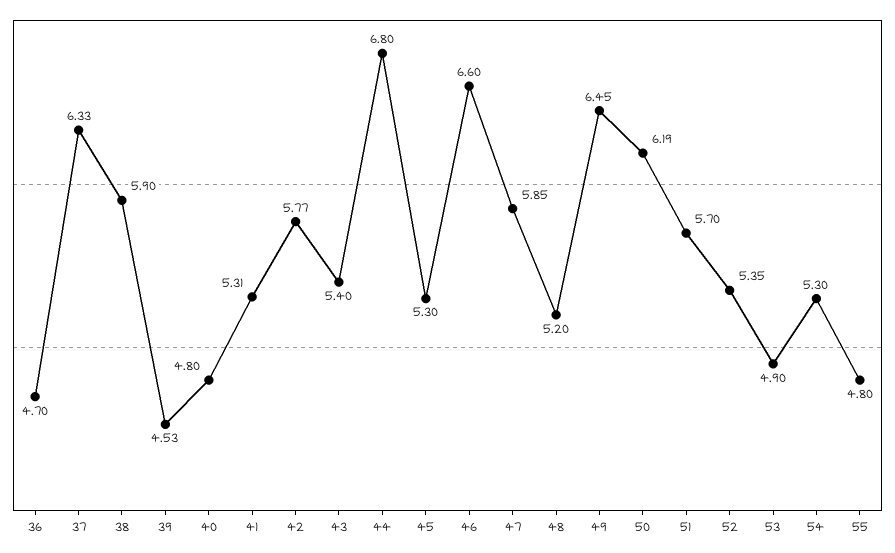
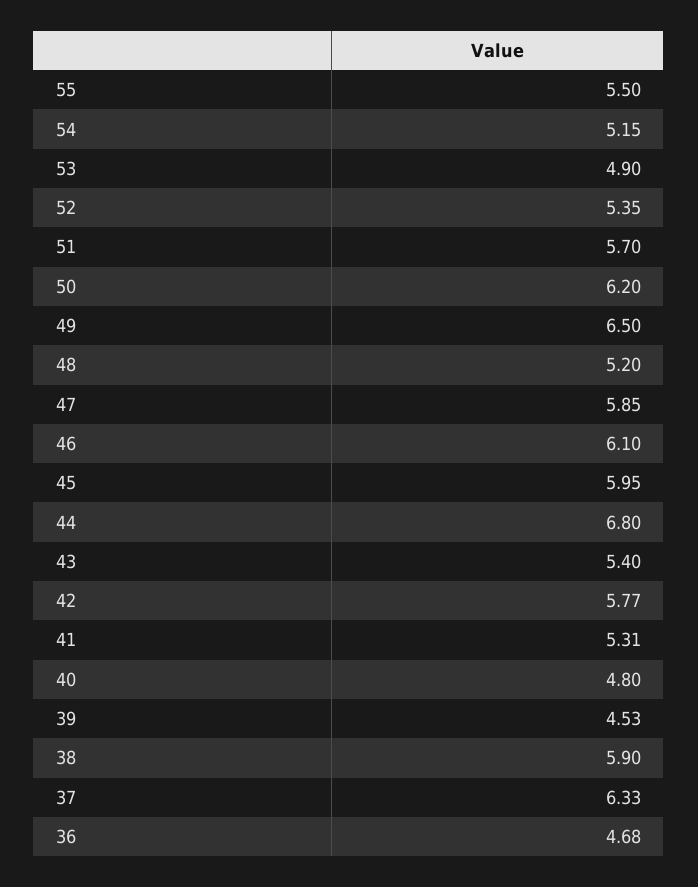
  {
-   "36": 4.7,
+   "36": 4.68,
    "37": 6.33,
    "38": 5.9,
    "39": 4.53,
    "40": 4.8,
    "41": 5.31,
    "42": 5.77,
    "43": 5.4,
    "44": 6.8,
-   "45": 5.3,
+   "45": 5.95,
-   "46": 6.6,
+   "46": 6.1,
    "47": 5.85,
    "48": 5.2,
-   "49": 6.45,
+   "49": 6.5,
-   "50": 6.19,
+   "50": 6.2,
    "51": 5.7,
    "52": 5.35,
    "53": 4.9,
-   "54": 5.3,
+   "54": 5.15,
-   "55": 4.8
+   "55": 5.5
  }

